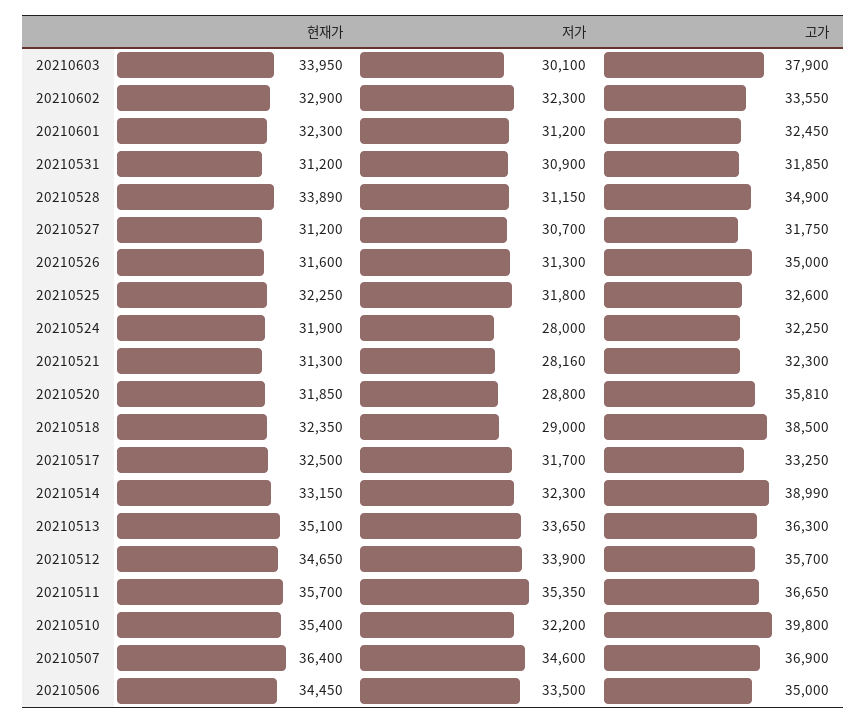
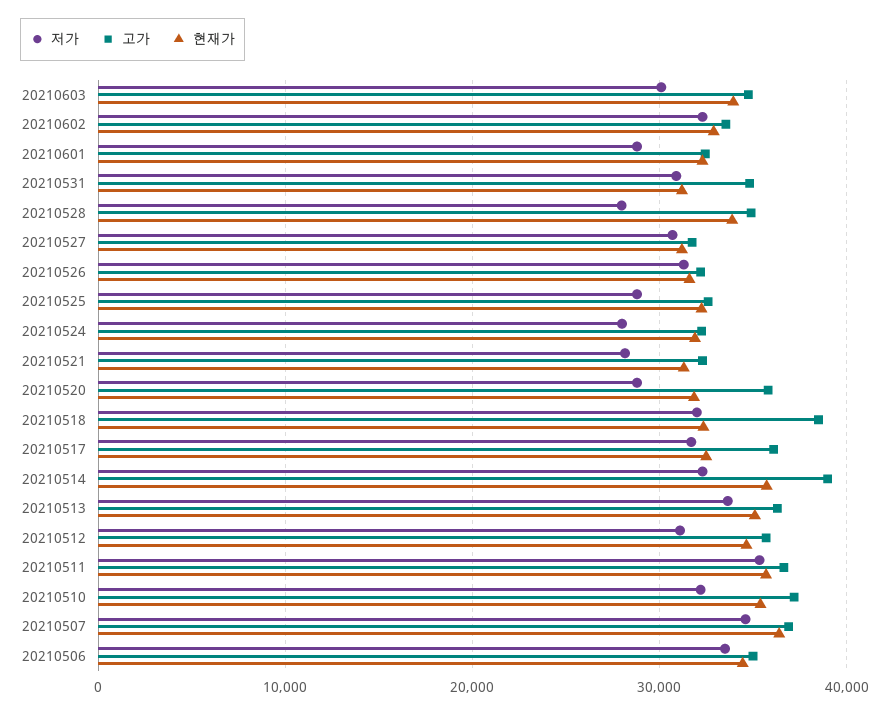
  {
    "현재가": {
      "20210603": 33950,
      "20210602": 32900,
      "20210601": 32300,
      "20210531": 31200,
      "20210528": 33890,
      "20210527": 31200,
      "20210526": 31600,
      "20210525": 32250,
      "20210524": 31900,
      "20210521": 31300,
      "20210520": 31850,
      "20210518": 32350,
      "20210517": 32500,
-     "20210514": 33150,
+     "20210514": 36000,
      "20210513": 35100,
      "20210512": 34650,
      "20210511": 35700,
      "20210510": 35400,
      "20210507": 36400,
      "20210506": 34450
    },
    "저가": {
      "20210603": 30100,
      "20210602": 32300,
-     "20210601": 31200,
+     "20210601": 29000,
      "20210531": 30900,
-     "20210528": 31150,
+     "20210528": 28000,
      "20210527": 30700,
      "20210526": 31300,
-     "20210525": 31800,
+     "20210525": 29000,
      "20210524": 28000,
      "20210521": 28160,
      "20210520": 28800,
-     "20210518": 29000,
+     "20210518": 32000,
      "20210517": 31700,
      "20210514": 32300,
      "20210513": 33650,
-     "20210512": 33900,
+     "20210512": 31000,
      "20210511": 35350,
      "20210510": 32200,
      "20210507": 34600,
      "20210506": 33500
    },
    "고가": {
-     "20210603": 37900,
+     "20210603": 35000,
      "20210602": 33550,
      "20210601": 32450,
-     "20210531": 31850,
+     "20210531": 35000,
      "20210528": 34900,
      "20210527": 31750,
-     "20210526": 35000,
+     "20210526": 32000,
      "20210525": 32600,
      "20210524": 32250,
      "20210521": 32300,
      "20210520": 35810,
      "20210518": 38500,
-     "20210517": 33250,
+     "20210517": 36000,
      "20210514": 38990,
      "20210513": 36300,
      "20210512": 35700,
      "20210511": 36650,
-     "20210510": 39800,
+     "20210510": 37000,
      "20210507": 36900,
      "20210506": 35000
    }
  }

